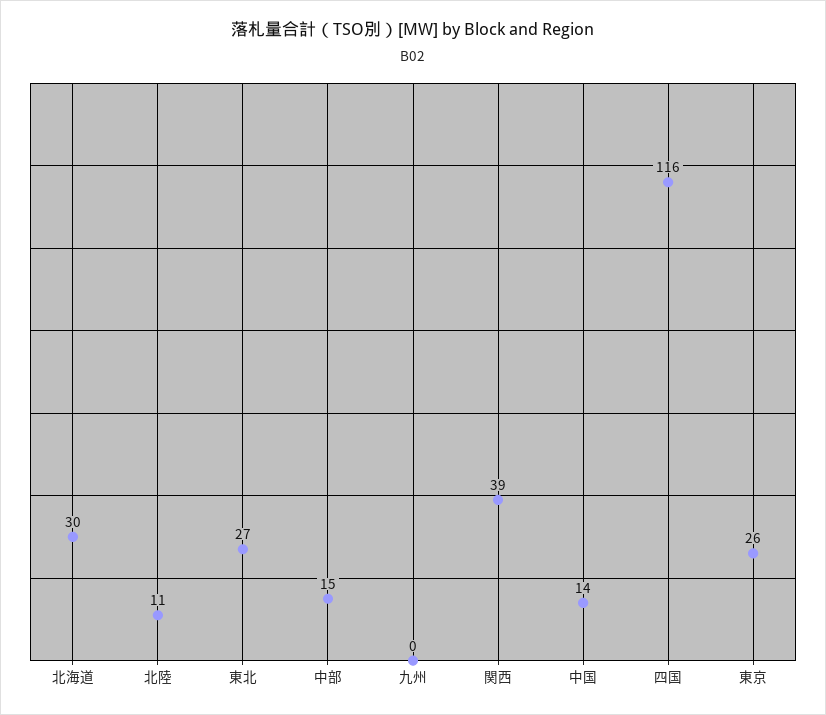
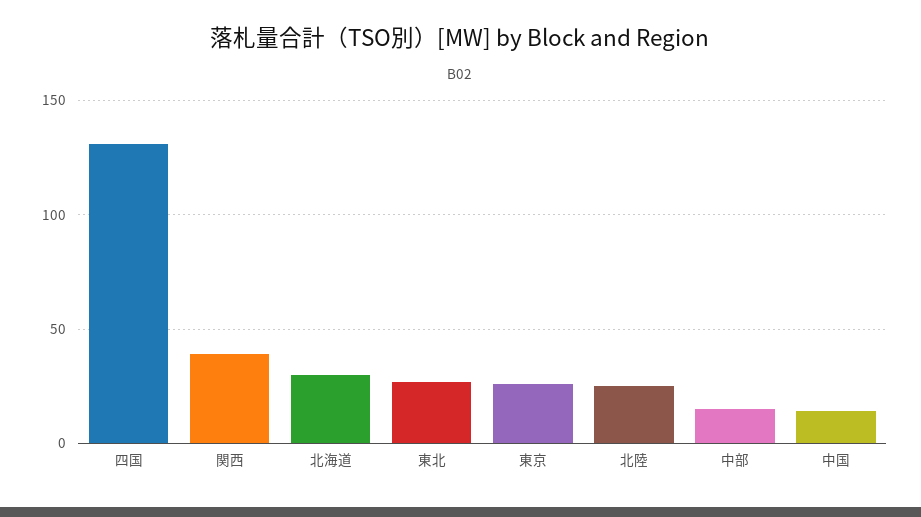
  {
    "北海道": 30,
-   "北陸": 11,
+   "北陸": 25,
    "東北": 27,
    "中部": 15,
-   "九州": 0,
    "関西": 39,
    "中国": 14,
-   "四国": 116,
+   "四国": 130,
    "東京": 26
  }

